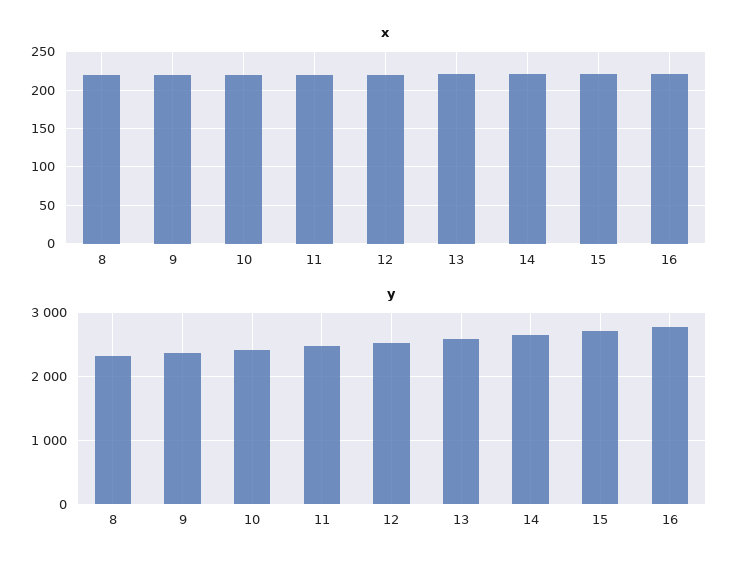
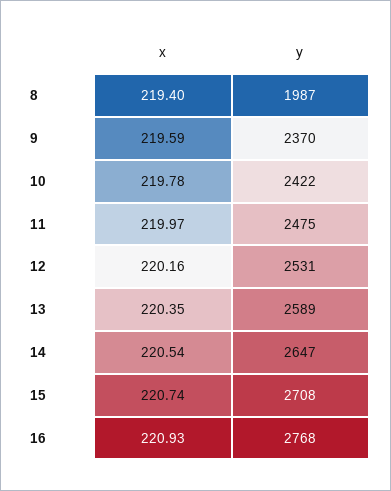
  {
    "x": {
      "8": 219.4,
      "9": 219.59,
      "10": 219.78,
      "11": 219.97,
      "12": 220.16,
      "13": 220.35,
      "14": 220.54,
      "15": 220.74,
      "16": 220.93
    },
    "y": {
-     "8": 2300,
+     "8": 1987,
      "9": 2370,
      "10": 2422,
      "11": 2475,
      "12": 2531,
      "13": 2589,
      "14": 2647,
      "15": 2708,
      "16": 2768
    }
  }

